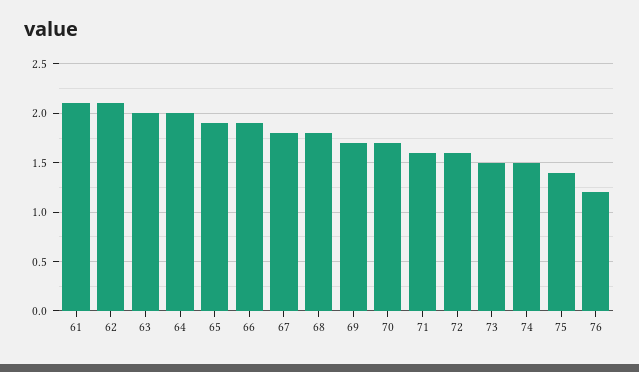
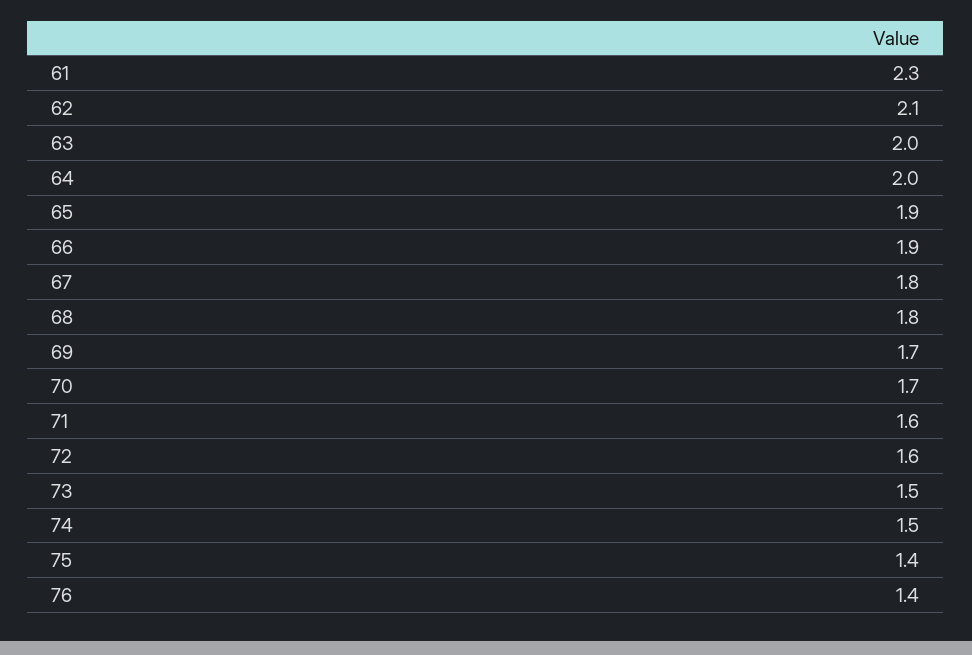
  {
-   "61": 2.1,
+   "61": 2.3,
    "62": 2.1,
    "63": 2,
    "64": 2,
    "65": 1.9,
    "66": 1.9,
    "67": 1.8,
    "68": 1.8,
    "69": 1.7,
    "70": 1.7,
    "71": 1.6,
    "72": 1.6,
    "73": 1.5,
    "74": 1.5,
    "75": 1.4,
-   "76": 1.2
+   "76": 1.4
  }

